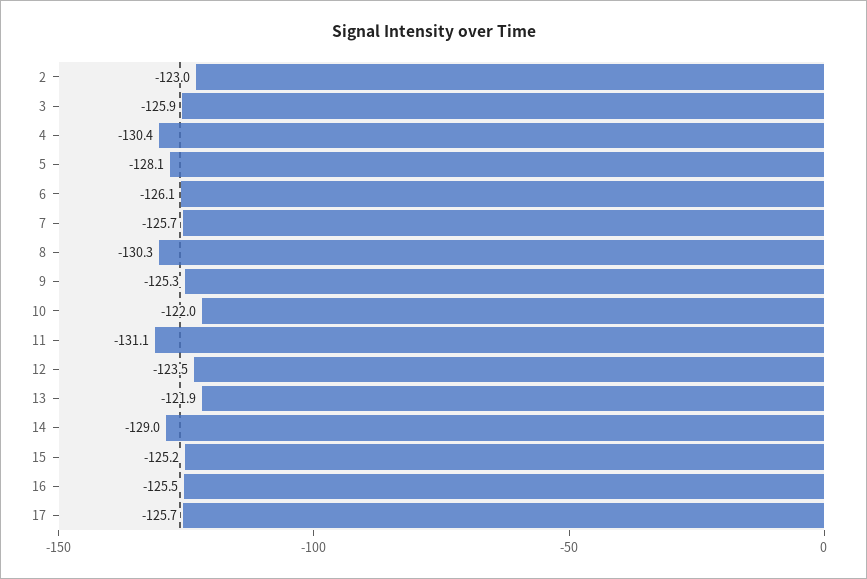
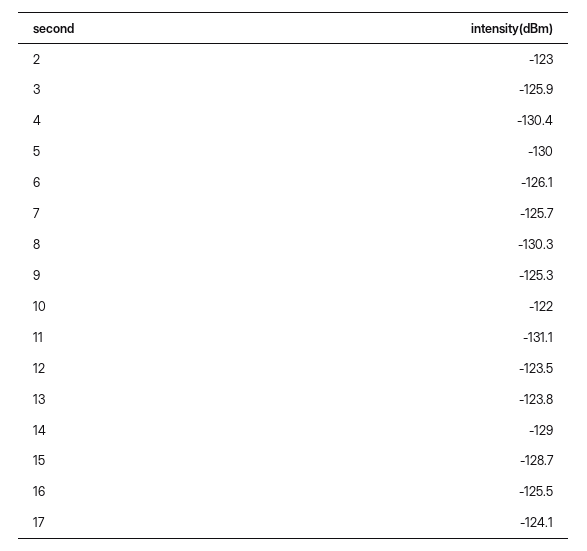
  {
    "2": -123,
    "3": -125.9,
    "4": -130.4,
-   "5": -128.1,
+   "5": -130,
    "6": -126.1,
    "7": -125.7,
    "8": -130.3,
    "9": -125.3,
    "10": -122,
    "11": -131.1,
    "12": -123.5,
-   "13": -121.9,
+   "13": -123.8,
    "14": -129,
-   "15": -125.2,
+   "15": -128.7,
    "16": -125.5,
-   "17": -125.7
+   "17": -124.1
  }

